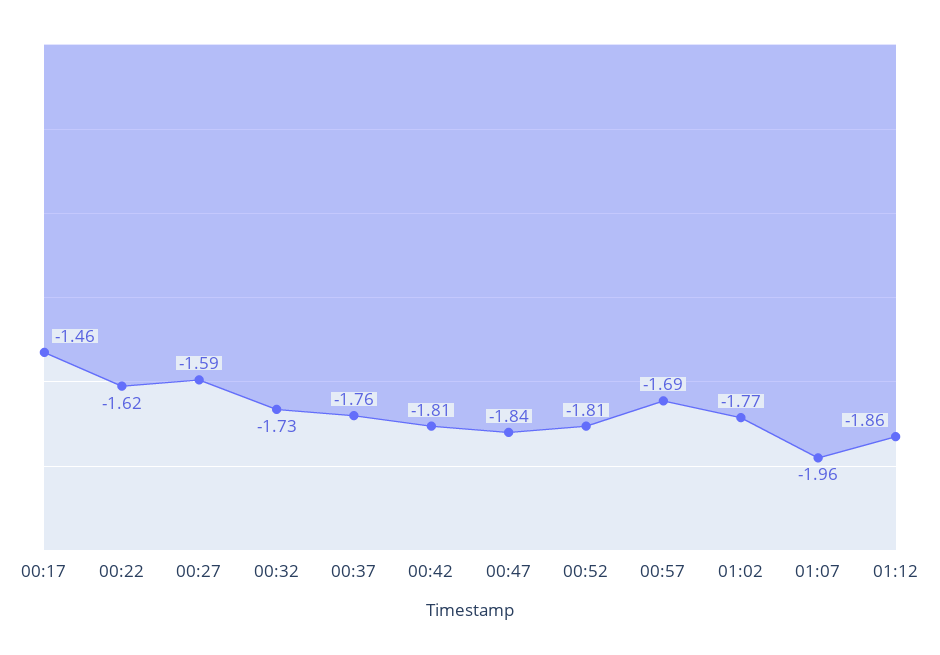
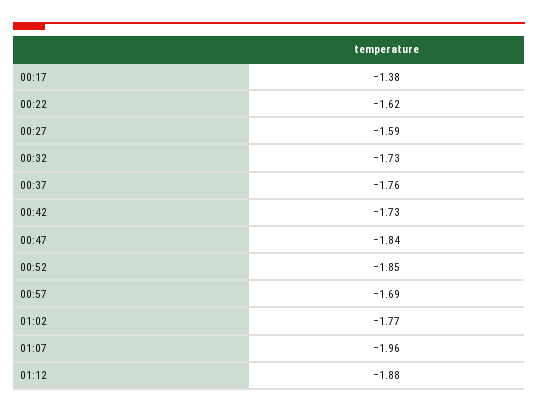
  {
-   "00:17": -1.46,
+   "00:17": -1.38,
    "00:22": -1.62,
    "00:27": -1.59,
    "00:32": -1.73,
    "00:37": -1.76,
-   "00:42": -1.81,
+   "00:42": -1.73,
    "00:47": -1.84,
-   "00:52": -1.81,
+   "00:52": -1.85,
    "00:57": -1.69,
    "01:02": -1.77,
    "01:07": -1.96,
-   "01:12": -1.86
+   "01:12": -1.88
  }

